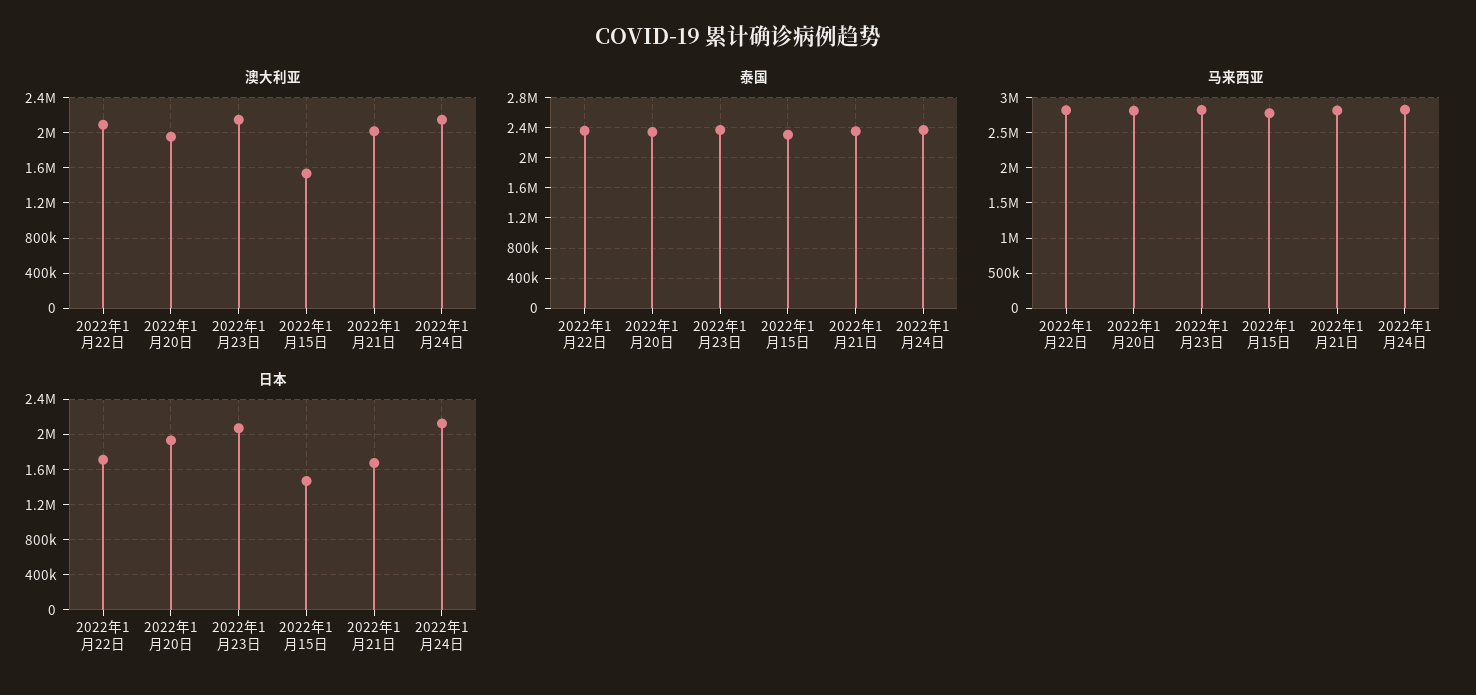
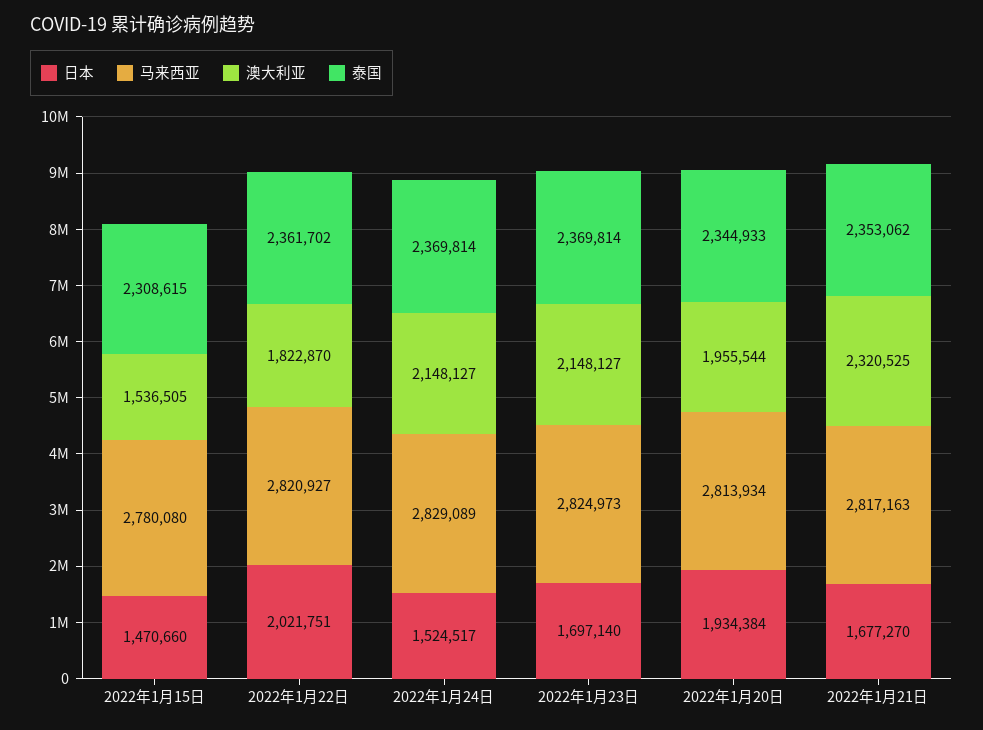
  {
    "澳大利亚": {
-     "2022年1月22日": 2100000,
+     "2022年1月22日": 1822870,
      "2022年1月20日": 1955544,
      "2022年1月23日": 2148127,
      "2022年1月15日": 1536505,
-     "2022年1月21日": 2000000,
+     "2022年1月21日": 2320525,
      "2022年1月24日": 2148127
    },
    "泰国": {
      "2022年1月22日": 2361702,
      "2022年1月20日": 2344933,
      "2022年1月23日": 2369814,
      "2022年1月15日": 2308615,
      "2022年1月21日": 2353062,
      "2022年1月24日": 2369814
    },
    "马来西亚": {
      "2022年1月22日": 2820927,
      "2022年1月20日": 2813934,
      "2022年1月23日": 2824973,
      "2022年1月15日": 2780080,
      "2022年1月21日": 2817163,
      "2022年1月24日": 2829089
    },
    "日本": {
-     "2022年1月22日": 1700000,
+     "2022年1月22日": 2021751,
      "2022年1月20日": 1934384,
-     "2022年1月23日": 2100000,
+     "2022年1月23日": 1697140,
      "2022年1月15日": 1470660,
      "2022年1月21日": 1677270,
-     "2022年1月24日": 2100000
+     "2022年1月24日": 1524517
    }
  }

